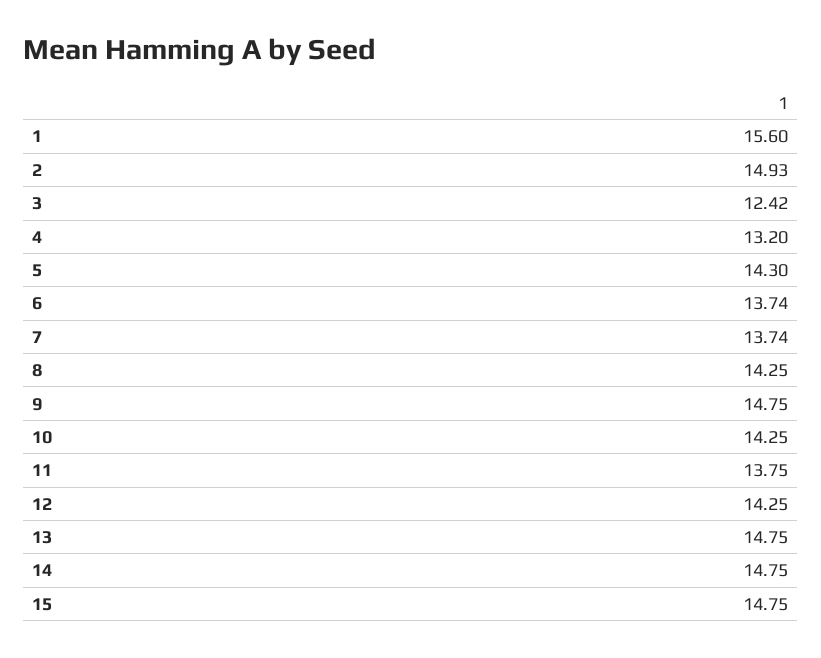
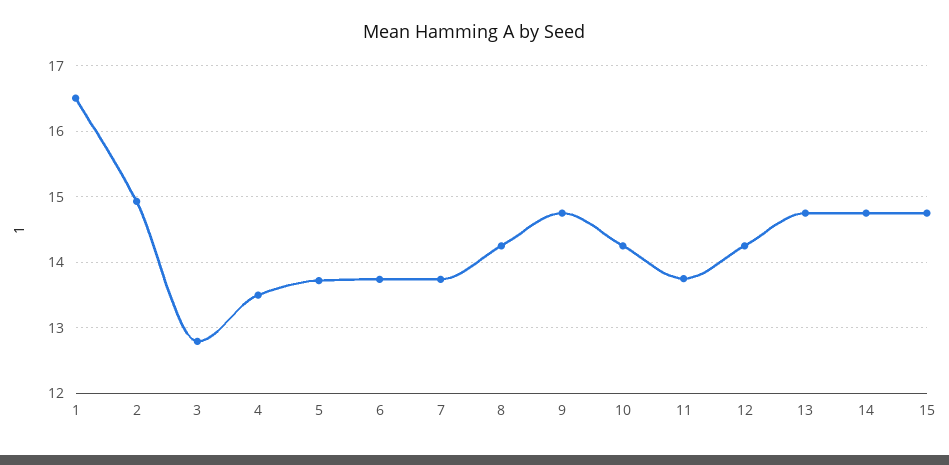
  {
-   "1": 15.6,
+   "1": 16.5,
    "2": 14.93,
-   "3": 12.42,
+   "3": 12.8,
-   "4": 13.2,
+   "4": 13.5,
-   "5": 14.3,
+   "5": 13.7,
    "6": 13.74,
    "7": 13.74,
    "8": 14.25,
    "9": 14.75,
    "10": 14.25,
    "11": 13.75,
    "12": 14.25,
    "13": 14.75,
    "14": 14.75,
    "15": 14.75
  }

